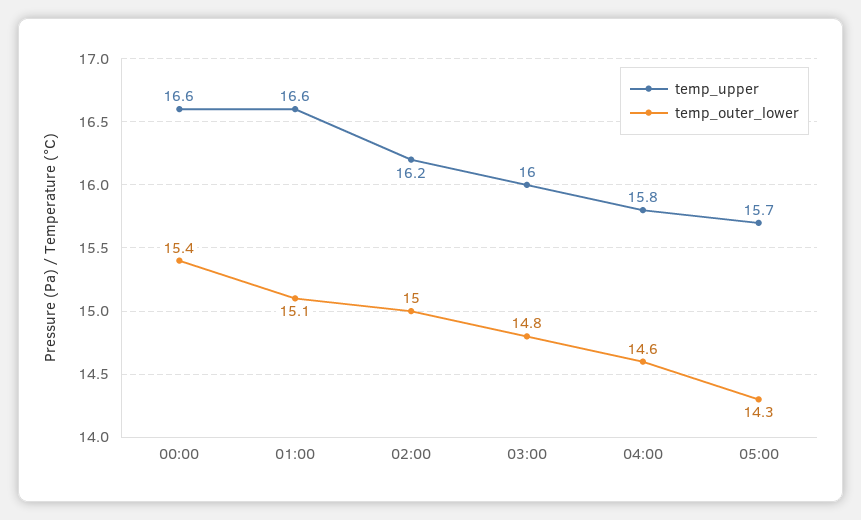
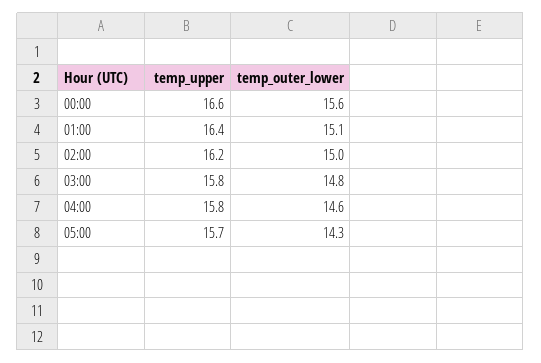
  {
    "temp_upper": {
      "00:00": 16.6,
-     "01:00": 16.6,
+     "01:00": 16.4,
      "02:00": 16.2,
-     "03:00": 16,
+     "03:00": 15.8,
      "04:00": 15.8,
      "05:00": 15.7
    },
    "temp_outer_lower": {
-     "00:00": 15.4,
+     "00:00": 15.6,
      "01:00": 15.1,
      "02:00": 15,
      "03:00": 14.8,
      "04:00": 14.6,
      "05:00": 14.3
    }
  }

